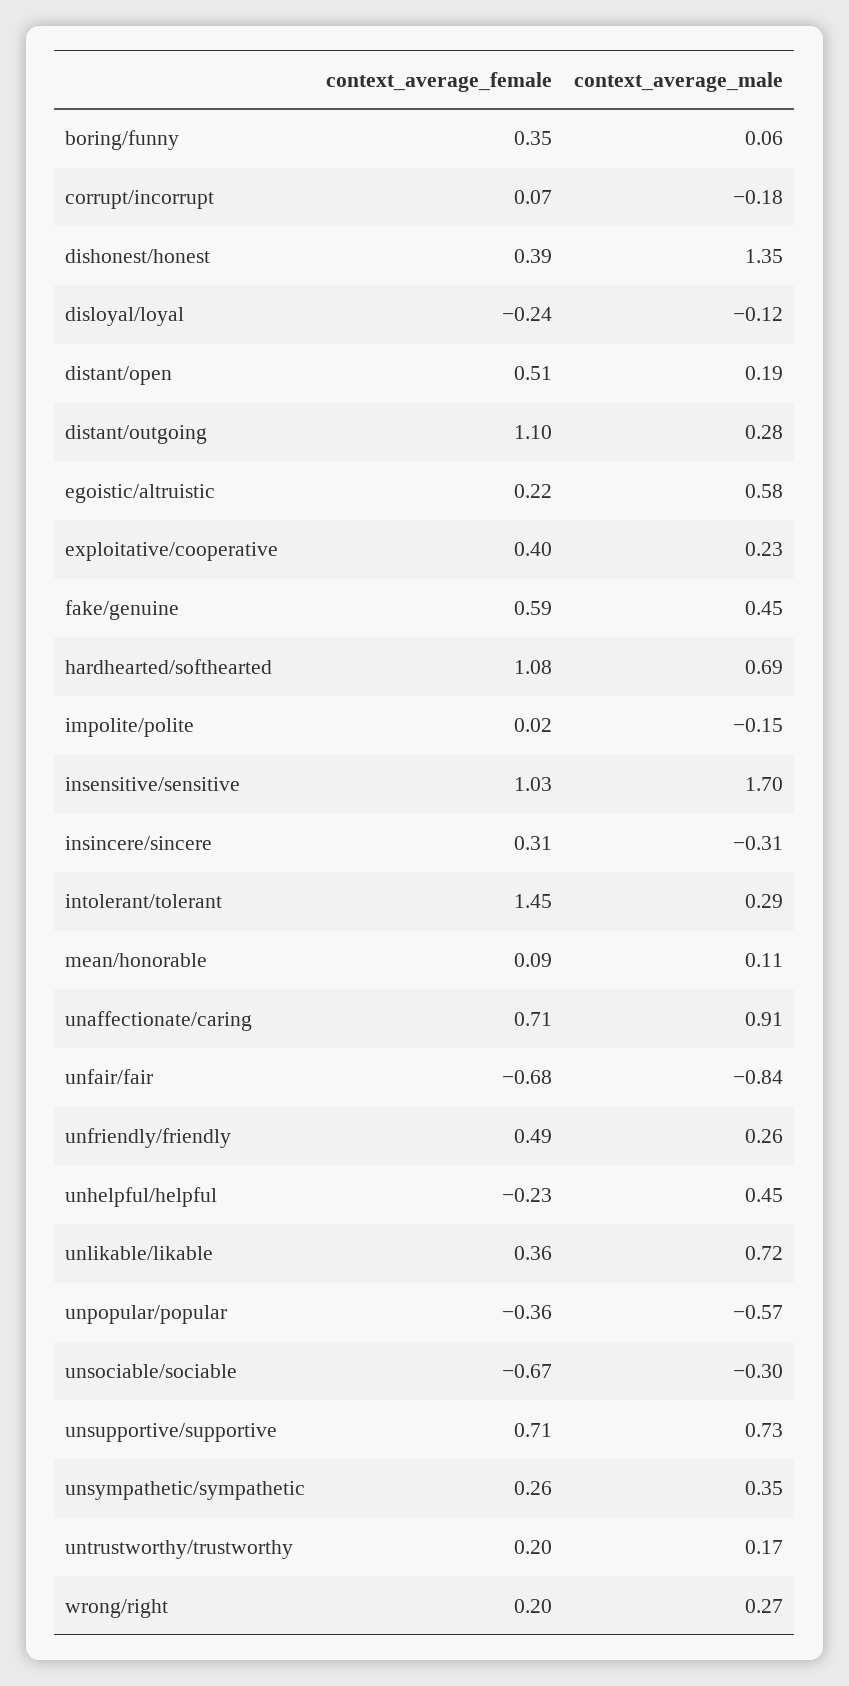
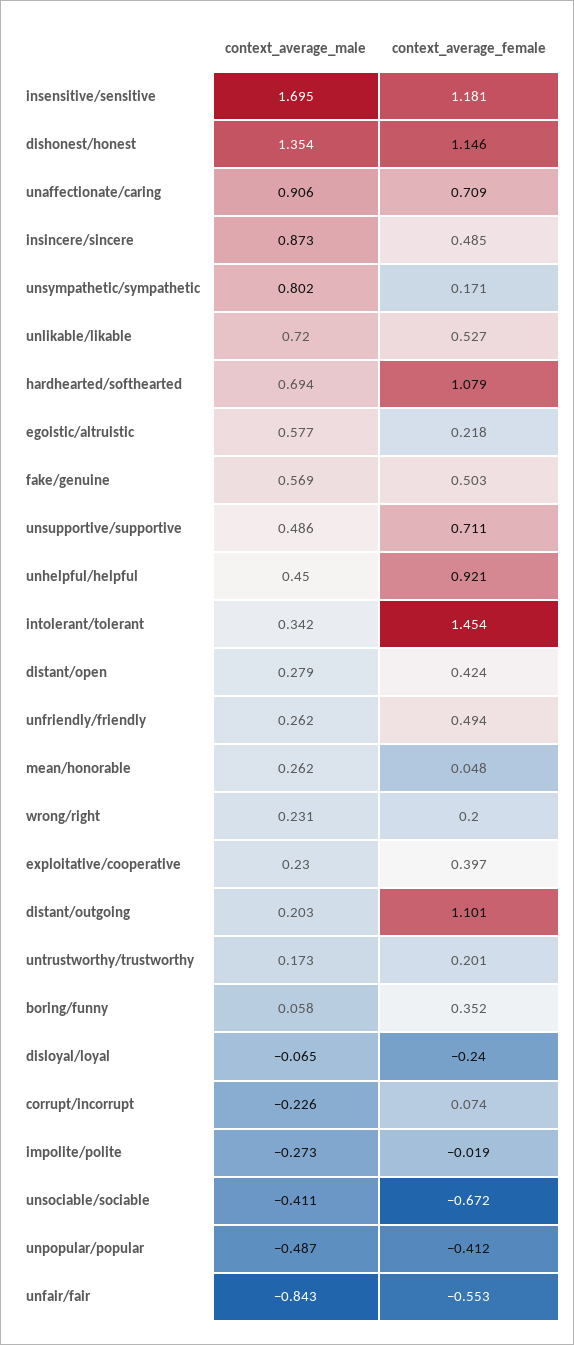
  {
    "context_average_female": {
      "boring/funny": 0.352,
      "corrupt/incorrupt": 0.074,
-     "dishonest/honest": 0.39,
+     "dishonest/honest": 1.146,
      "disloyal/loyal": -0.24,
-     "distant/open": 0.51,
+     "distant/open": 0.424,
      "distant/outgoing": 1.101,
      "egoistic/altruistic": 0.218,
      "exploitative/cooperative": 0.397,
-     "fake/genuine": 0.59,
+     "fake/genuine": 0.503,
      "hardhearted/softhearted": 1.079,
-     "impolite/polite": 0.02,
+     "impolite/polite": -0.019,
-     "insensitive/sensitive": 1.03,
+     "insensitive/sensitive": 1.181,
-     "insincere/sincere": 0.31,
+     "insincere/sincere": 0.485,
      "intolerant/tolerant": 1.454,
-     "mean/honorable": 0.09,
+     "mean/honorable": 0.048,
      "unaffectionate/caring": 0.709,
-     "unfair/fair": -0.68,
+     "unfair/fair": -0.553,
      "unfriendly/friendly": 0.494,
-     "unhelpful/helpful": -0.23,
+     "unhelpful/helpful": 0.921,
-     "unlikable/likable": 0.36,
+     "unlikable/likable": 0.527,
-     "unpopular/popular": -0.36,
+     "unpopular/popular": -0.412,
      "unsociable/sociable": -0.672,
      "unsupportive/supportive": 0.711,
-     "unsympathetic/sympathetic": 0.26,
+     "unsympathetic/sympathetic": 0.171,
      "untrustworthy/trustworthy": 0.201,
      "wrong/right": 0.2
    },
    "context_average_male": {
      "boring/funny": 0.058,
-     "corrupt/incorrupt": -0.18,
+     "corrupt/incorrupt": -0.226,
      "dishonest/honest": 1.354,
-     "disloyal/loyal": -0.12,
+     "disloyal/loyal": -0.065,
-     "distant/open": 0.19,
+     "distant/open": 0.279,
-     "distant/outgoing": 0.28,
+     "distant/outgoing": 0.203,
      "egoistic/altruistic": 0.577,
      "exploitative/cooperative": 0.23,
-     "fake/genuine": 0.45,
+     "fake/genuine": 0.569,
      "hardhearted/softhearted": 0.694,
-     "impolite/polite": -0.15,
+     "impolite/polite": -0.273,
      "insensitive/sensitive": 1.695,
-     "insincere/sincere": -0.31,
+     "insincere/sincere": 0.873,
-     "intolerant/tolerant": 0.29,
+     "intolerant/tolerant": 0.342,
-     "mean/honorable": 0.11,
+     "mean/honorable": 0.262,
      "unaffectionate/caring": 0.906,
      "unfair/fair": -0.843,
      "unfriendly/friendly": 0.262,
      "unhelpful/helpful": 0.45,
      "unlikable/likable": 0.72,
-     "unpopular/popular": -0.57,
+     "unpopular/popular": -0.487,
-     "unsociable/sociable": -0.3,
+     "unsociable/sociable": -0.411,
-     "unsupportive/supportive": 0.73,
+     "unsupportive/supportive": 0.486,
-     "unsympathetic/sympathetic": 0.35,
+     "unsympathetic/sympathetic": 0.802,
      "untrustworthy/trustworthy": 0.173,
-     "wrong/right": 0.27
+     "wrong/right": 0.231
    }
  }

